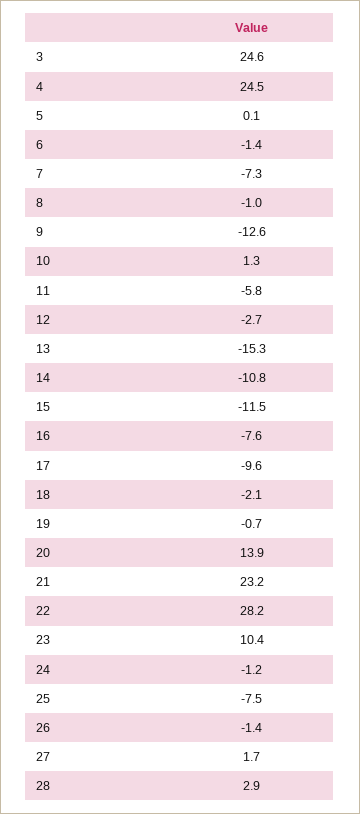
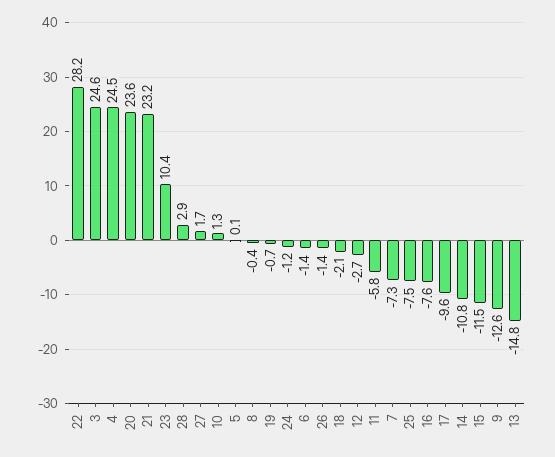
  {
    "3": 24.6,
    "4": 24.5,
    "5": 0.1,
    "6": -1.4,
    "7": -7.3,
-   "8": -1,
+   "8": -0.4,
    "9": -12.6,
    "10": 1.3,
    "11": -5.8,
    "12": -2.7,
-   "13": -15.3,
+   "13": -14.8,
    "14": -10.8,
    "15": -11.5,
    "16": -7.6,
    "17": -9.6,
    "18": -2.1,
    "19": -0.7,
-   "20": 13.9,
+   "20": 23.6,
    "21": 23.2,
    "22": 28.2,
    "23": 10.4,
    "24": -1.2,
    "25": -7.5,
    "26": -1.4,
    "27": 1.7,
    "28": 2.9
  }

